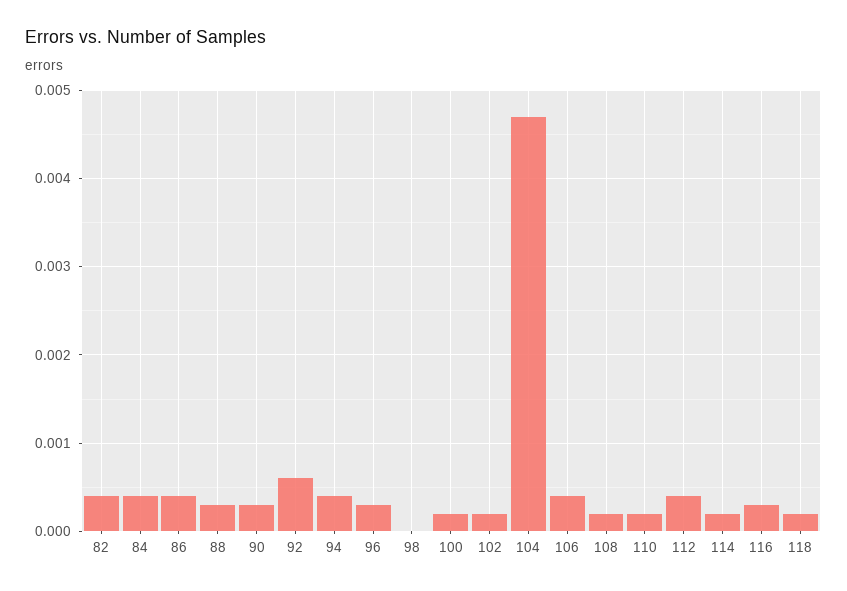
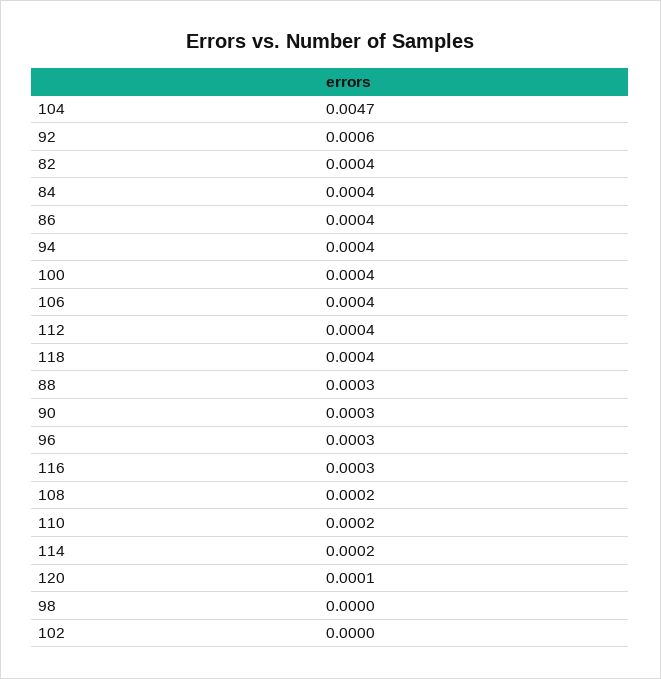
  {
    "82": 0.0004,
    "84": 0.0004,
    "86": 0.0004,
    "88": 0.0003,
    "90": 0.0003,
    "92": 0.0006,
    "94": 0.0004,
    "96": 0.0003,
    "98": 0,
-   "100": 0.0002,
+   "100": 0.0004,
-   "102": 0.0002,
+   "102": 0,
    "104": 0.0047,
    "106": 0.0004,
    "108": 0.0002,
    "110": 0.0002,
    "112": 0.0004,
    "114": 0.0002,
    "116": 0.0003,
-   "118": 0.0002
+   "118": 0.0004,
+   "120": 0.0001
  }

